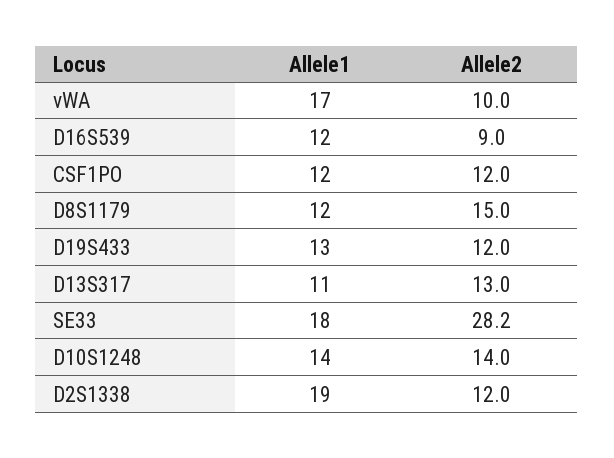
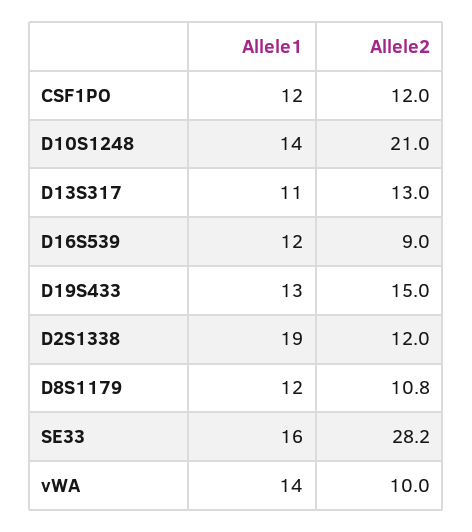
  {
    "Allele1": {
-     "vWA": 17,
+     "vWA": 14,
      "D16S539": 12,
      "CSF1PO": 12,
      "D8S1179": 12,
      "D19S433": 13,
      "D13S317": 11,
-     "SE33": 18,
+     "SE33": 16,
      "D10S1248": 14,
      "D2S1338": 19
    },
    "Allele2": {
      "vWA": 10,
      "D16S539": 9,
      "CSF1PO": 12,
-     "D8S1179": 15,
+     "D8S1179": 10.8,
-     "D19S433": 12,
+     "D19S433": 15,
      "D13S317": 13,
      "SE33": 28.2,
-     "D10S1248": 14,
+     "D10S1248": 21,
      "D2S1338": 12
    }
  }

